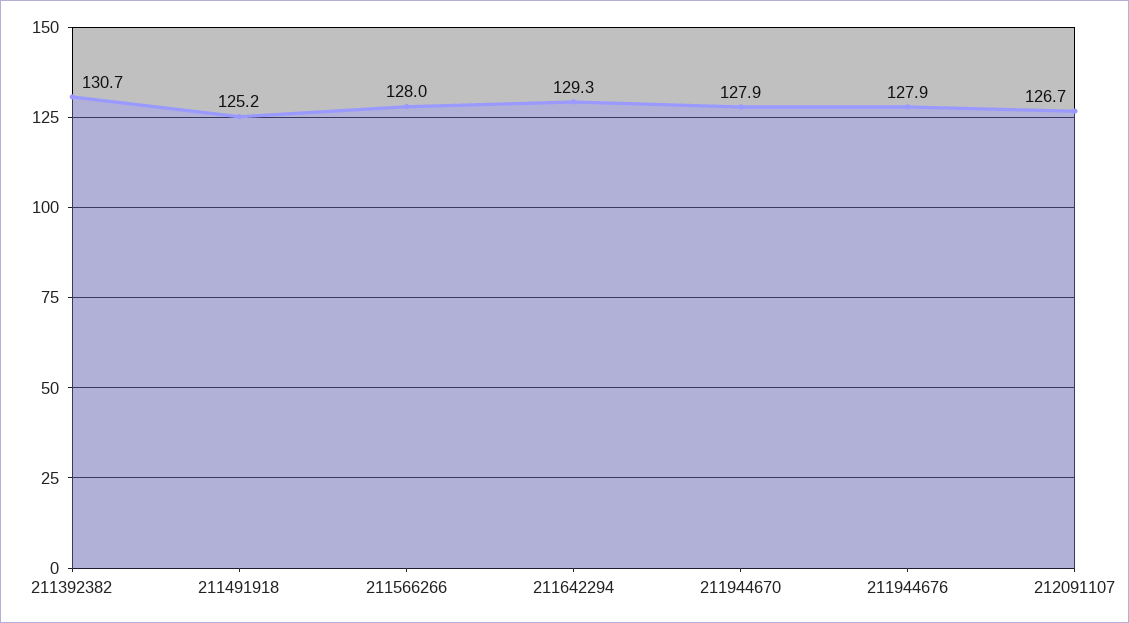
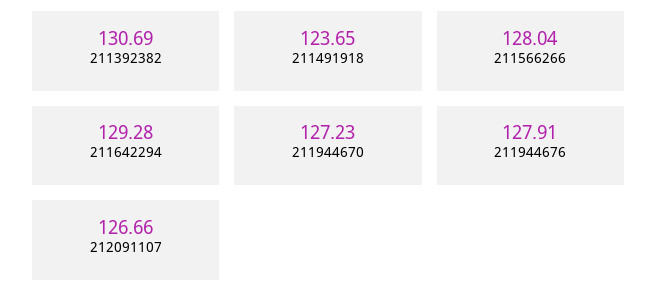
  {
    "211392382": 130.69,
-   "211491918": 125.2,
+   "211491918": 123.65,
    "211566266": 128.04,
    "211642294": 129.28,
-   "211944670": 127.9,
+   "211944670": 127.23,
    "211944676": 127.91,
    "212091107": 126.66
  }

